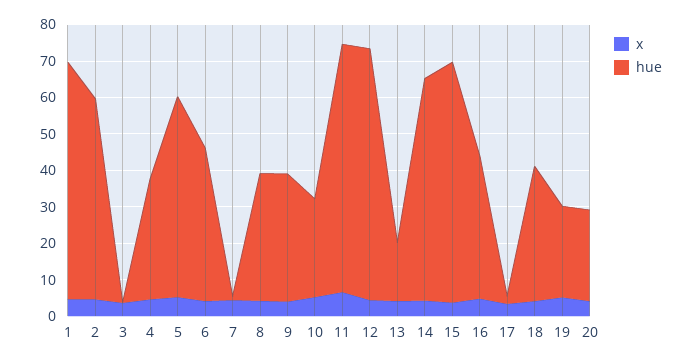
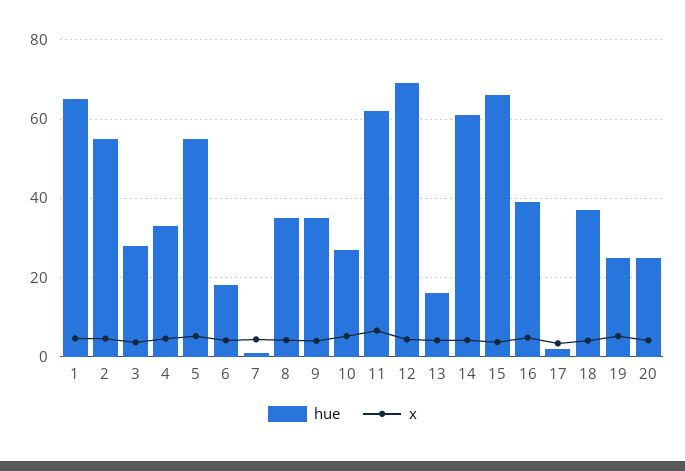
  {
    "x": {
      "1": 4,
      "2": 4,
      "3": 4,
      "4": 4,
      "5": 6,
      "6": 4,
      "7": 4,
      "8": 4,
      "9": 4,
      "10": 6,
      "11": 6,
      "12": 4,
      "13": 4,
      "14": 4,
      "15": 4,
      "16": 4,
      "17": 4,
      "18": 4,
      "19": 6,
      "20": 4
    },
    "hue": {
      "1": 66,
      "2": 56,
-     "3": 0,
+     "3": 28,
      "4": 34,
      "5": 56,
-     "6": 42.5,
+     "6": 18,
      "7": 2,
      "8": 36,
      "9": 36,
      "10": 28,
-     "11": 67.5,
+     "11": 62,
      "12": 70,
      "13": 16,
      "14": 62,
      "15": 66,
      "16": 40,
      "17": 2,
      "18": 38,
      "19": 26,
      "20": 26
    }
  }

